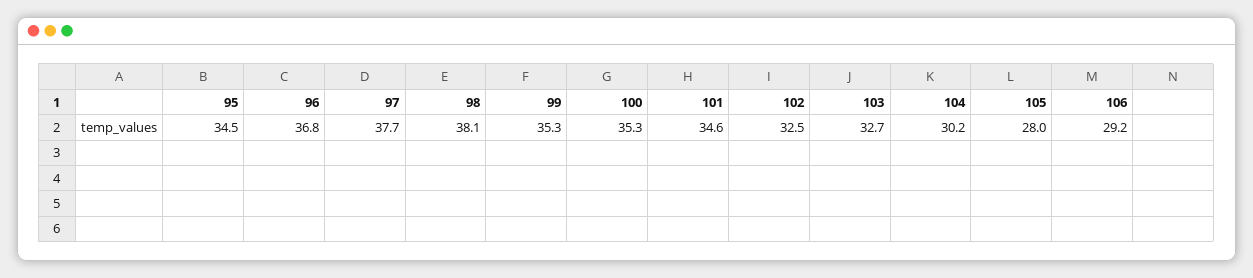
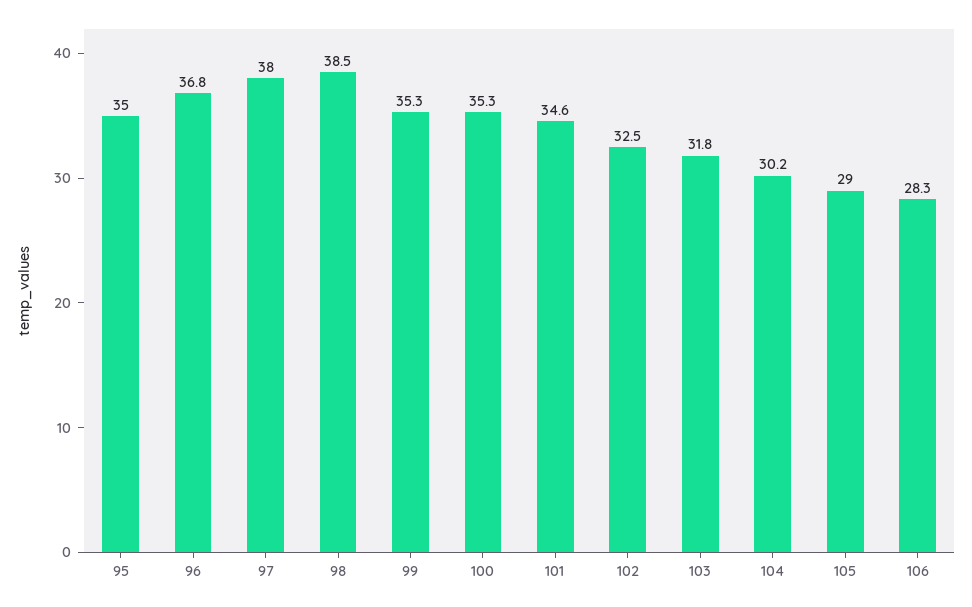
  {
-   "95": 34.5,
+   "95": 35,
    "96": 36.8,
-   "97": 37.7,
+   "97": 38,
-   "98": 38.1,
+   "98": 38.5,
    "99": 35.3,
    "100": 35.3,
    "101": 34.6,
    "102": 32.5,
-   "103": 32.7,
+   "103": 31.8,
    "104": 30.2,
-   "105": 28,
+   "105": 29,
-   "106": 29.2
+   "106": 28.3
  }

